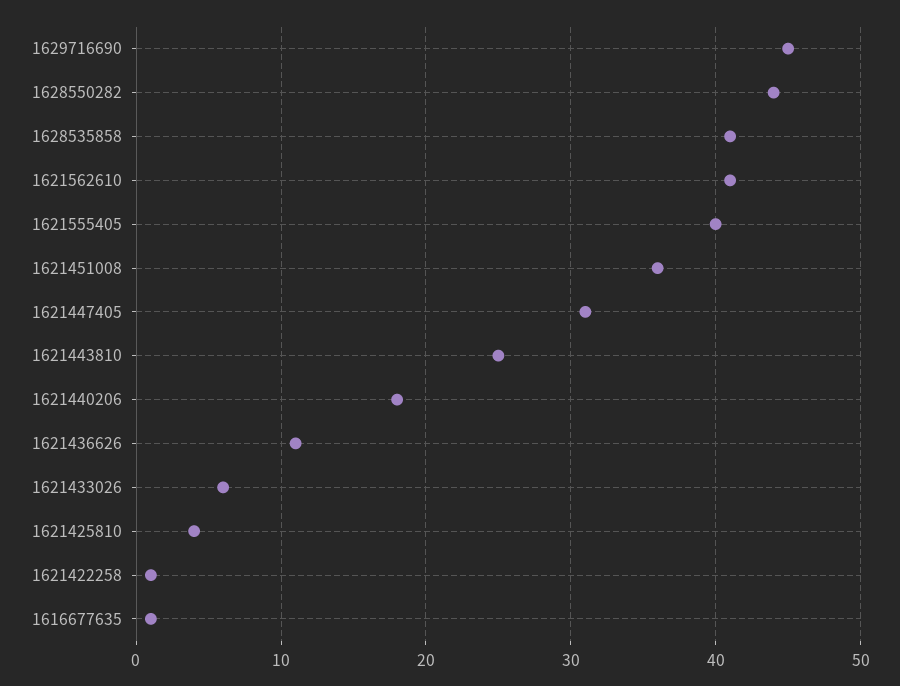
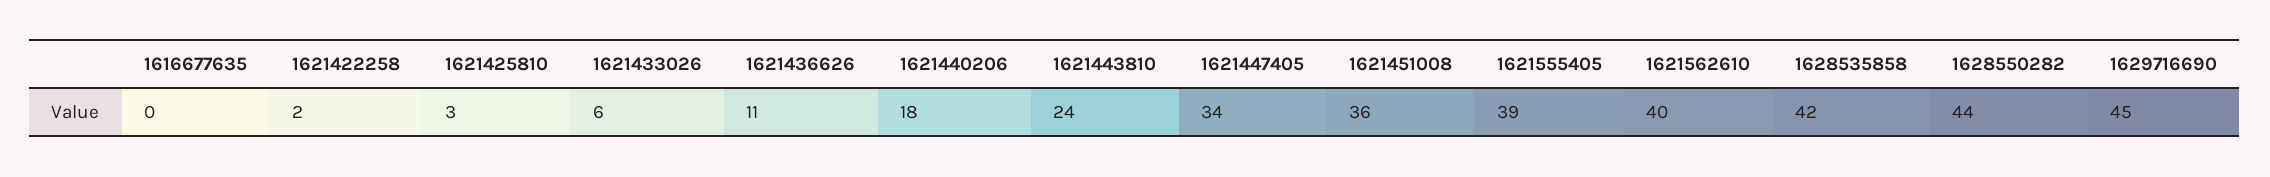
  {
    "1629716690": 45,
    "1628550282": 44,
-   "1628535858": 41,
+   "1628535858": 42,
-   "1621562610": 41,
+   "1621562610": 40,
-   "1621555405": 40,
+   "1621555405": 39,
    "1621451008": 36,
-   "1621447405": 31,
+   "1621447405": 34,
-   "1621443810": 25,
+   "1621443810": 24,
    "1621440206": 18,
    "1621436626": 11,
    "1621433026": 6,
-   "1621425810": 4,
+   "1621425810": 3,
-   "1621422258": 1,
+   "1621422258": 2,
-   "1616677635": 1
+   "1616677635": 0
  }

